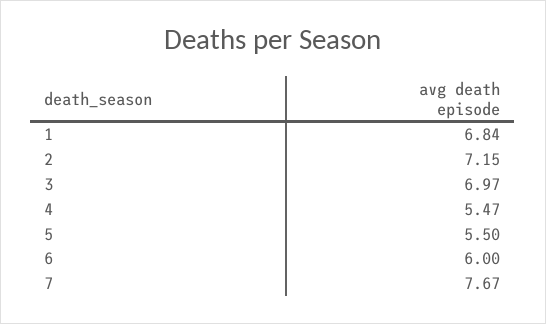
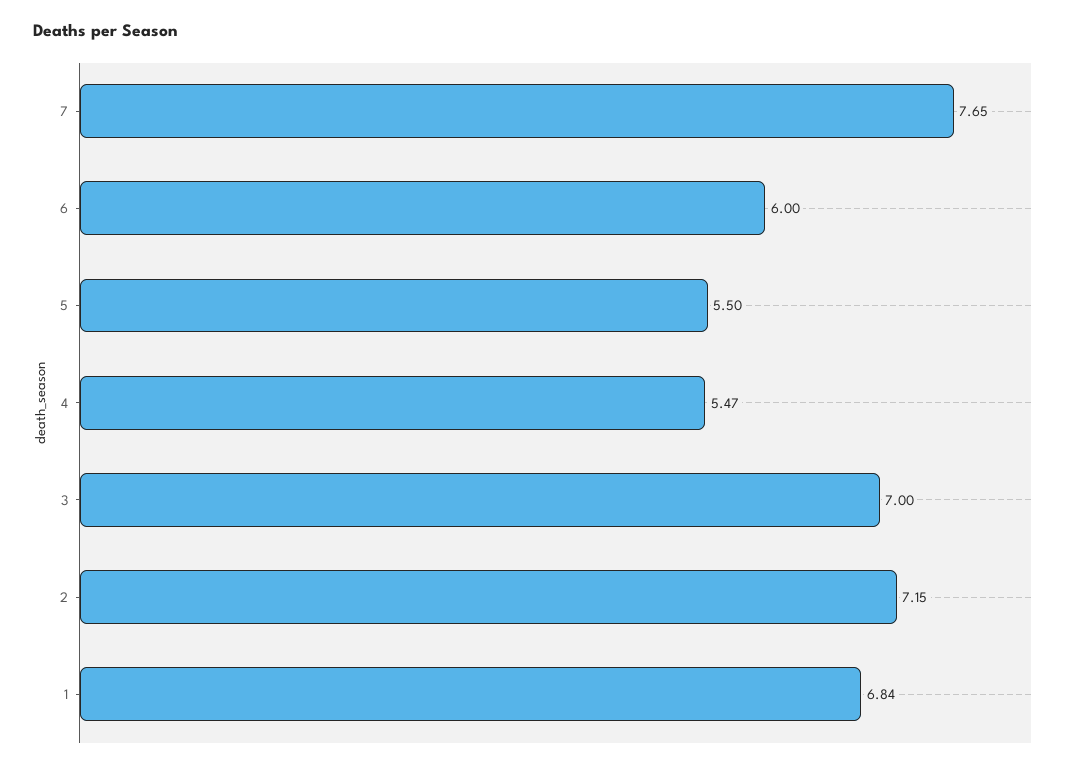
  {
    "1": 6.84,
    "2": 7.15,
-   "3": 6.97,
+   "3": 7,
    "4": 5.47,
    "5": 5.5,
    "6": 6,
-   "7": 7.67
+   "7": 7.65
  }

